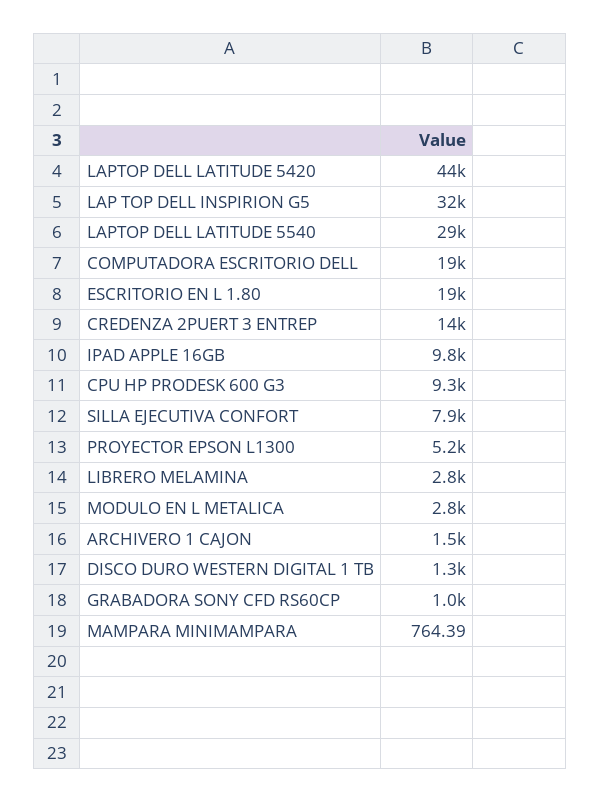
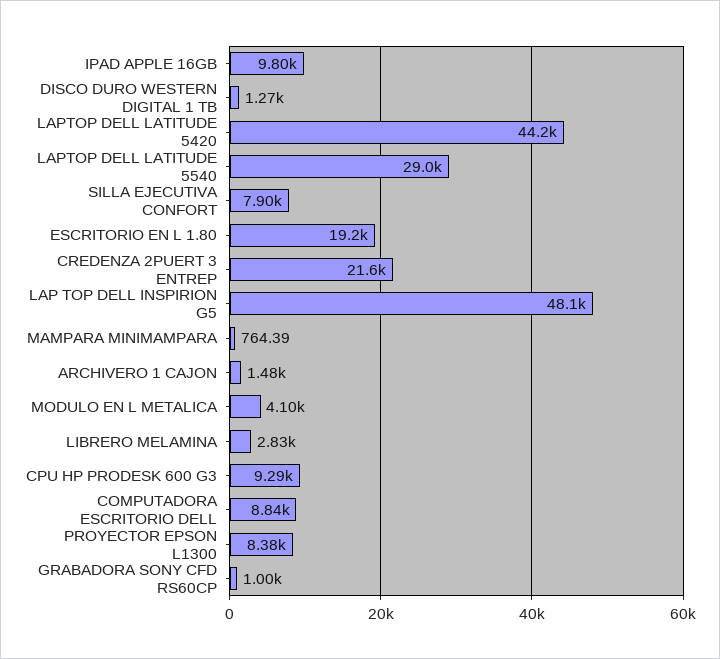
  {
    "LAPTOP DELL LATITUDE 5420": 44200,
-   "LAP TOP DELL INSPIRION G5": 32000,
+   "LAP TOP DELL INSPIRION G5": 48100,
    "LAPTOP DELL LATITUDE 5540": 29000,
-   "COMPUTADORA ESCRITORIO DELL": 19000,
+   "COMPUTADORA ESCRITORIO DELL": 8840,
    "ESCRITORIO EN L 1.80": 19200,
-   "CREDENZA 2PUERT 3 ENTREP": 14000,
+   "CREDENZA 2PUERT 3 ENTREP": 21600,
    "IPAD APPLE 16GB": 9800,
    "CPU HP PRODESK 600 G3": 9290,
    "SILLA EJECUTIVA CONFORT": 7900,
-   "PROYECTOR EPSON L1300": 5200,
+   "PROYECTOR EPSON L1300": 8380,
    "LIBRERO MELAMINA": 2830,
-   "MODULO EN L METALICA": 2800,
+   "MODULO EN L METALICA": 4100,
    "ARCHIVERO 1 CAJON": 1480,
    "DISCO DURO WESTERN DIGITAL 1 TB": 1270,
    "GRABADORA SONY CFD RS60CP": 1000,
    "MAMPARA MINIMAMPARA": 764.39
  }

